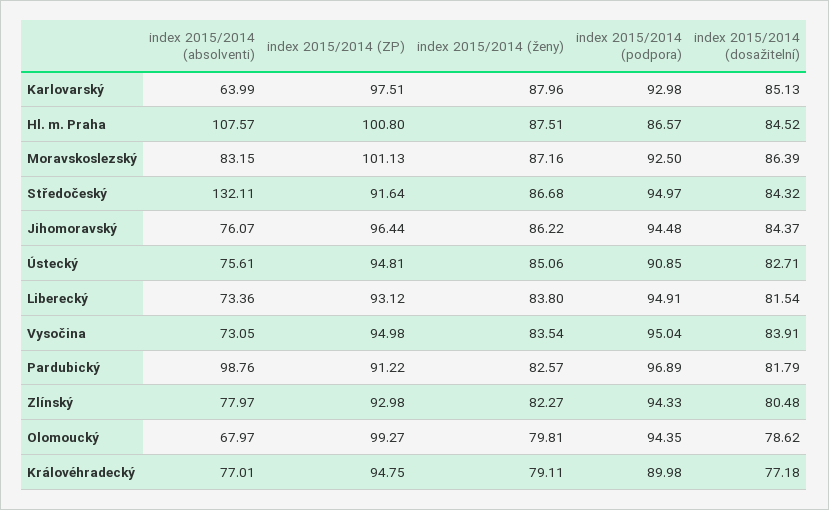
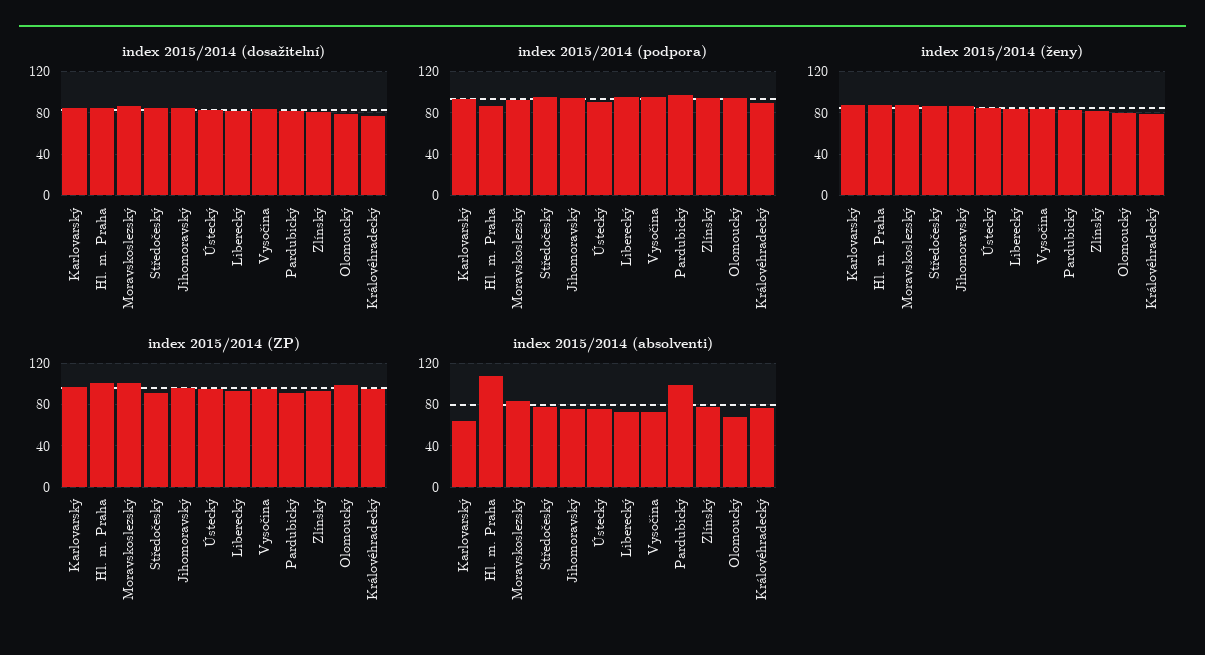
  {
    "index 2015/2014 (absolventi)": {
      "Karlovarský": 63.99,
      "Hl. m. Praha": 107.57,
      "Moravskoslezský": 83.15,
-     "Středočeský": 132.11,
+     "Středočeský": 80,
      "Jihomoravský": 76.07,
      "Ústecký": 75.61,
      "Liberecký": 73.36,
      "Vysočina": 73.05,
      "Pardubický": 98.76,
      "Zlínský": 77.97,
      "Olomoucký": 67.97,
      "Královéhradecký": 77.01
    },
    "index 2015/2014 (ZP)": {
      "Karlovarský": 97.51,
      "Hl. m. Praha": 100.8,
      "Moravskoslezský": 101.13,
      "Středočeský": 91.64,
      "Jihomoravský": 96.44,
      "Ústecký": 94.81,
      "Liberecký": 93.12,
      "Vysočina": 94.98,
      "Pardubický": 91.22,
      "Zlínský": 92.98,
      "Olomoucký": 99.27,
      "Královéhradecký": 94.75
    },
    "index 2015/2014 (ženy)": {
      "Karlovarský": 87.96,
      "Hl. m. Praha": 87.51,
      "Moravskoslezský": 87.16,
      "Středočeský": 86.68,
      "Jihomoravský": 86.22,
      "Ústecký": 85.06,
      "Liberecký": 83.8,
      "Vysočina": 83.54,
      "Pardubický": 82.57,
      "Zlínský": 82.27,
      "Olomoucký": 79.81,
      "Královéhradecký": 79.11
    },
    "index 2015/2014 (podpora)": {
      "Karlovarský": 92.98,
      "Hl. m. Praha": 86.57,
      "Moravskoslezský": 92.5,
      "Středočeský": 94.97,
      "Jihomoravský": 94.48,
      "Ústecký": 90.85,
      "Liberecký": 94.91,
      "Vysočina": 95.04,
      "Pardubický": 96.89,
      "Zlínský": 94.33,
      "Olomoucký": 94.35,
      "Královéhradecký": 89.98
    },
    "index 2015/2014 (dosažitelní)": {
      "Karlovarský": 85.13,
      "Hl. m. Praha": 84.52,
      "Moravskoslezský": 86.39,
      "Středočeský": 84.32,
      "Jihomoravský": 84.37,
      "Ústecký": 82.71,
      "Liberecký": 81.54,
      "Vysočina": 83.91,
      "Pardubický": 81.79,
      "Zlínský": 80.48,
      "Olomoucký": 78.62,
      "Královéhradecký": 77.18
    }
  }

